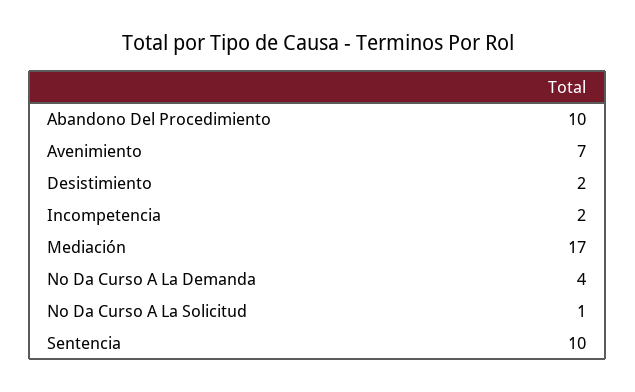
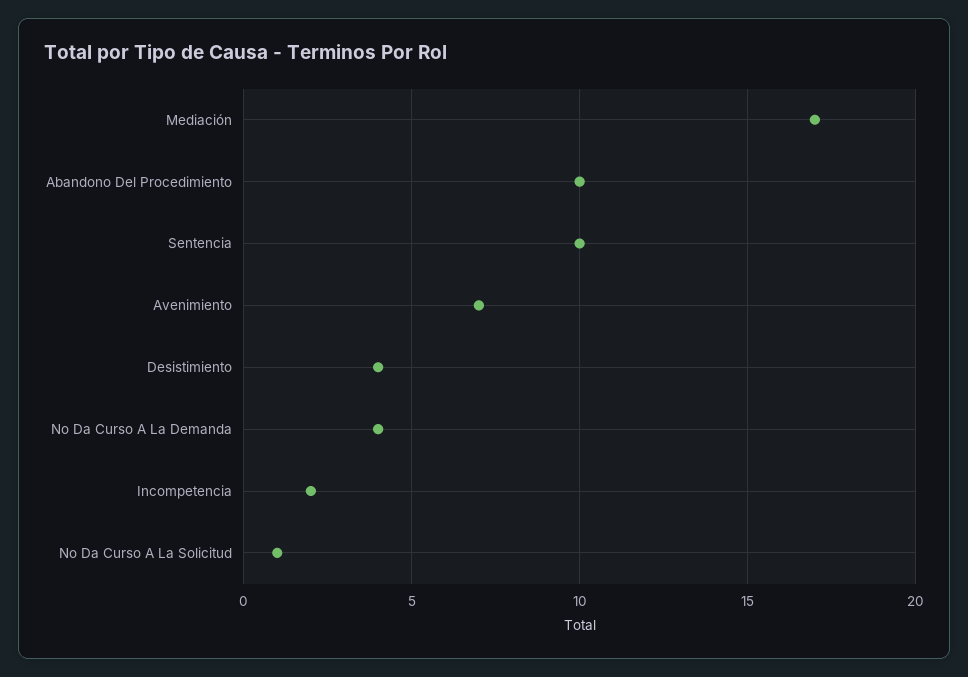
  {
    "Abandono Del Procedimiento": 10,
    "Avenimiento": 7,
-   "Desistimiento": 2,
+   "Desistimiento": 4,
    "Incompetencia": 2,
    "Mediación": 17,
    "No Da Curso A La Demanda": 4,
    "No Da Curso A La Solicitud": 1,
    "Sentencia": 10
  }

